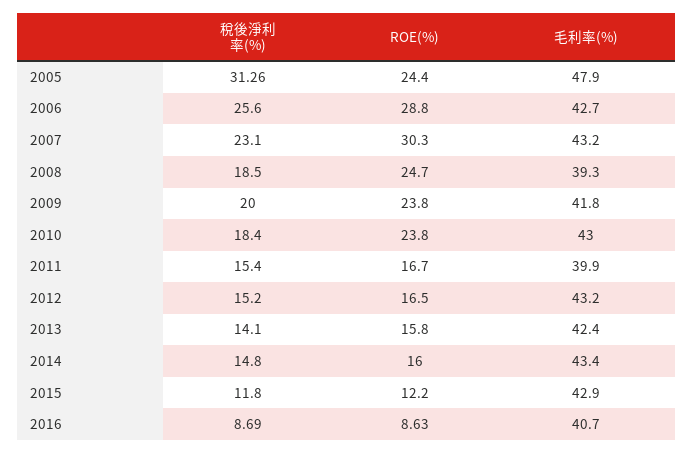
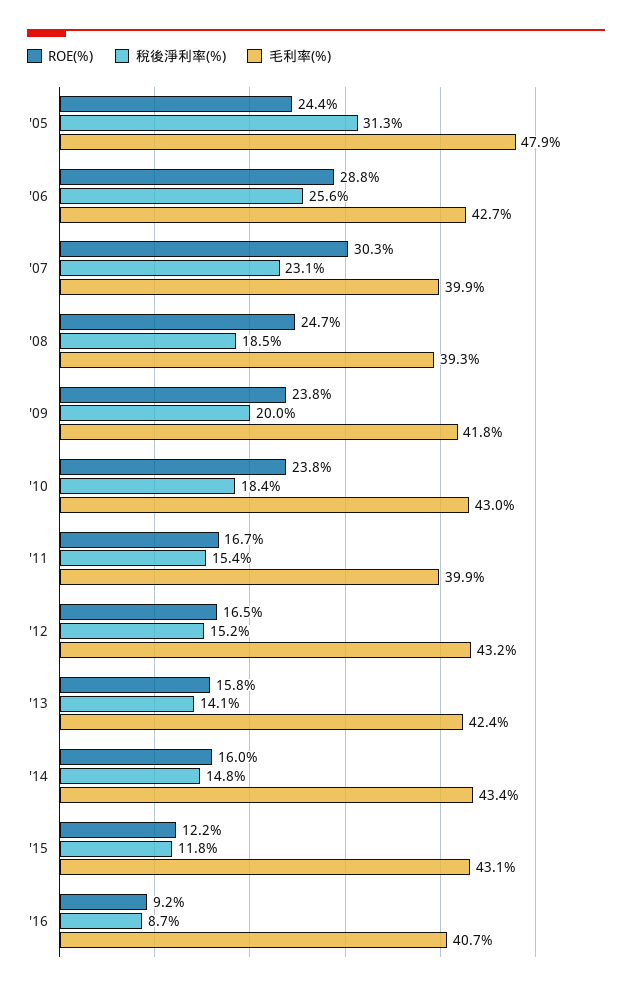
  {
    "稅後淨利率(%)": {
      "2005": 31.26,
      "2006": 25.6,
      "2007": 23.1,
      "2008": 18.5,
      "2009": 20,
      "2010": 18.4,
      "2011": 15.4,
      "2012": 15.2,
      "2013": 14.1,
      "2014": 14.8,
      "2015": 11.8,
      "2016": 8.69
    },
    "ROE(%)": {
      "2005": 24.4,
      "2006": 28.8,
      "2007": 30.3,
      "2008": 24.7,
      "2009": 23.8,
      "2010": 23.8,
      "2011": 16.7,
      "2012": 16.5,
      "2013": 15.8,
      "2014": 16,
      "2015": 12.2,
-     "2016": 8.63
+     "2016": 9.2
    },
    "毛利率(%)": {
      "2005": 47.9,
      "2006": 42.7,
-     "2007": 43.2,
+     "2007": 39.9,
      "2008": 39.3,
      "2009": 41.8,
      "2010": 43,
      "2011": 39.9,
      "2012": 43.2,
      "2013": 42.4,
      "2014": 43.4,
-     "2015": 42.9,
+     "2015": 43.1,
      "2016": 40.7
    }
  }

